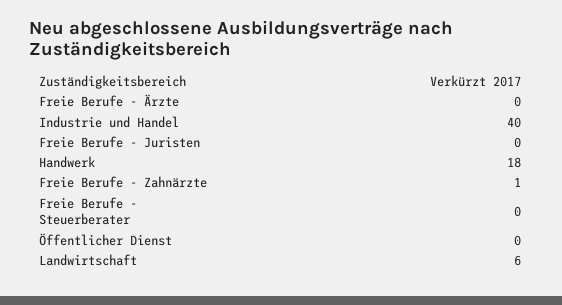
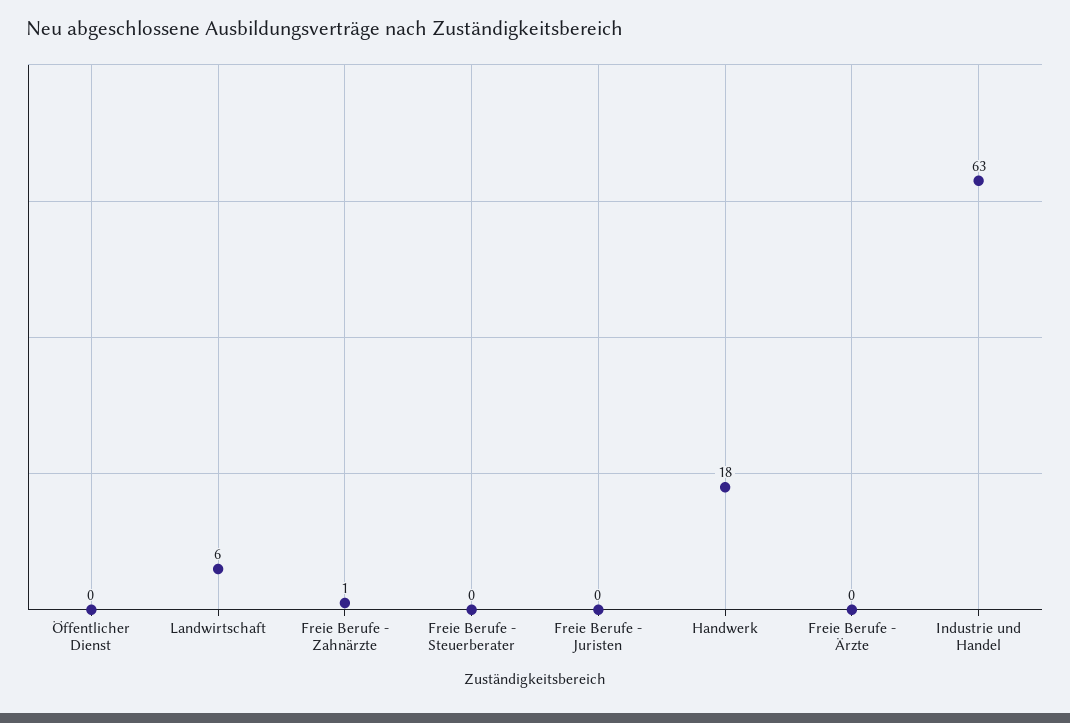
  {
    "Freie Berufe - Ärzte": 0,
-   "Industrie und Handel": 40,
+   "Industrie und Handel": 63,
    "Freie Berufe - Juristen": 0,
    "Handwerk": 18,
    "Freie Berufe - Zahnärzte": 1,
    "Freie Berufe - Steuerberater": 0,
    "Öffentlicher Dienst": 0,
    "Landwirtschaft": 6
  }

